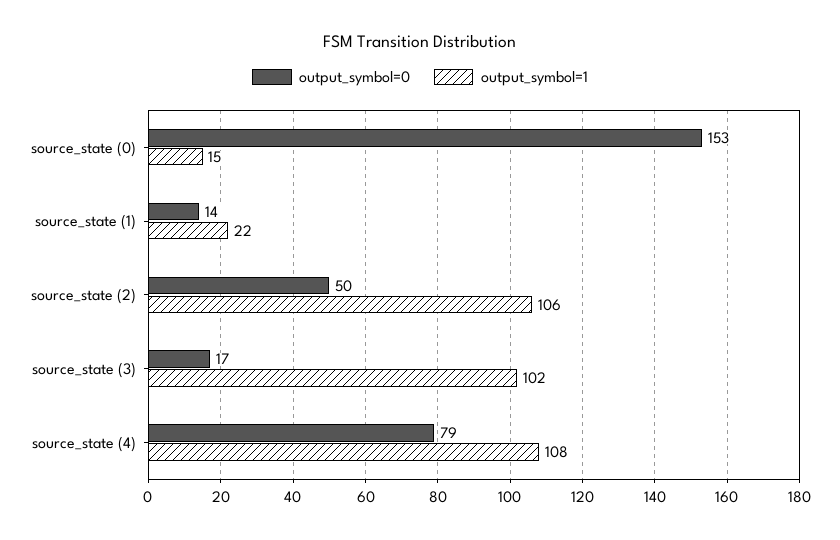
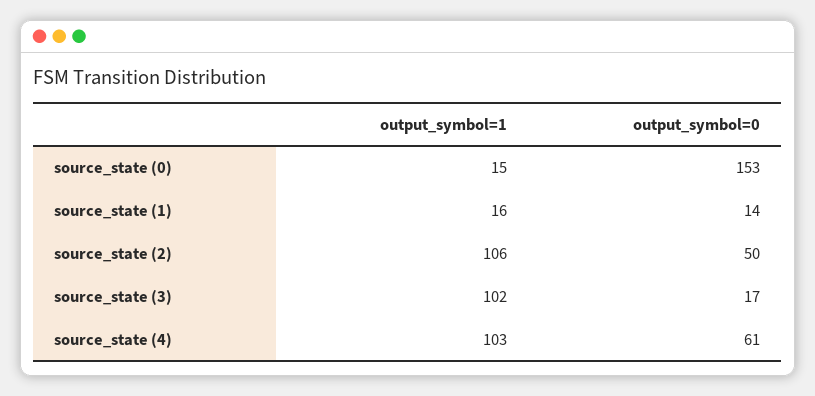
  {
    "output_symbol=0": {
      "source_state (0)": 153,
      "source_state (1)": 14,
      "source_state (2)": 50,
      "source_state (3)": 17,
-     "source_state (4)": 79
+     "source_state (4)": 61
    },
    "output_symbol=1": {
      "source_state (0)": 15,
-     "source_state (1)": 22,
+     "source_state (1)": 16,
      "source_state (2)": 106,
      "source_state (3)": 102,
-     "source_state (4)": 108
+     "source_state (4)": 103
    }
  }

